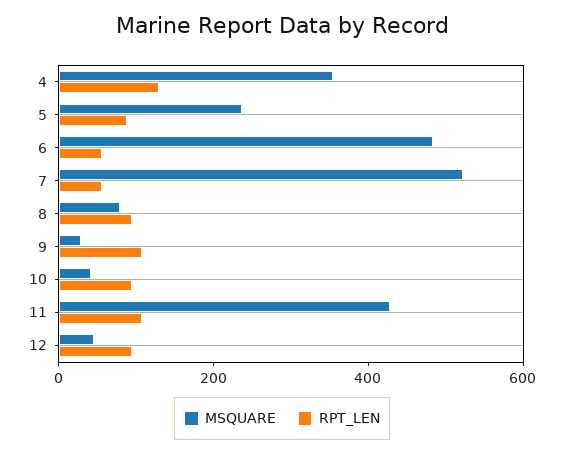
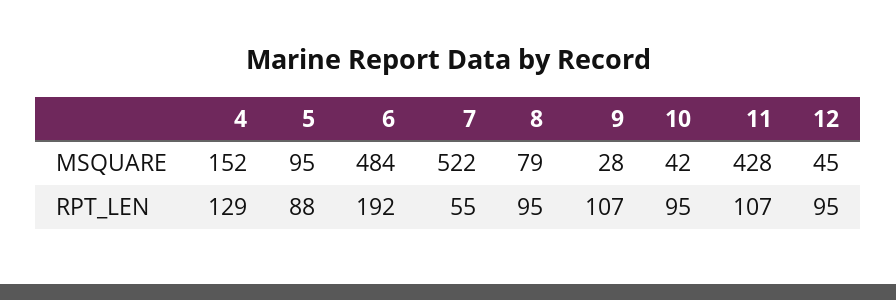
  {
    "MSQUARE": {
-     "4": 350,
+     "4": 152,
-     "5": 250,
+     "5": 95,
      "6": 484,
      "7": 522,
      "8": 79,
      "9": 28,
      "10": 42,
      "11": 428,
      "12": 45
    },
    "RPT_LEN": {
      "4": 129,
      "5": 88,
-     "6": 50,
+     "6": 192,
      "7": 55,
      "8": 95,
      "9": 107,
      "10": 95,
      "11": 107,
      "12": 95
    }
  }

